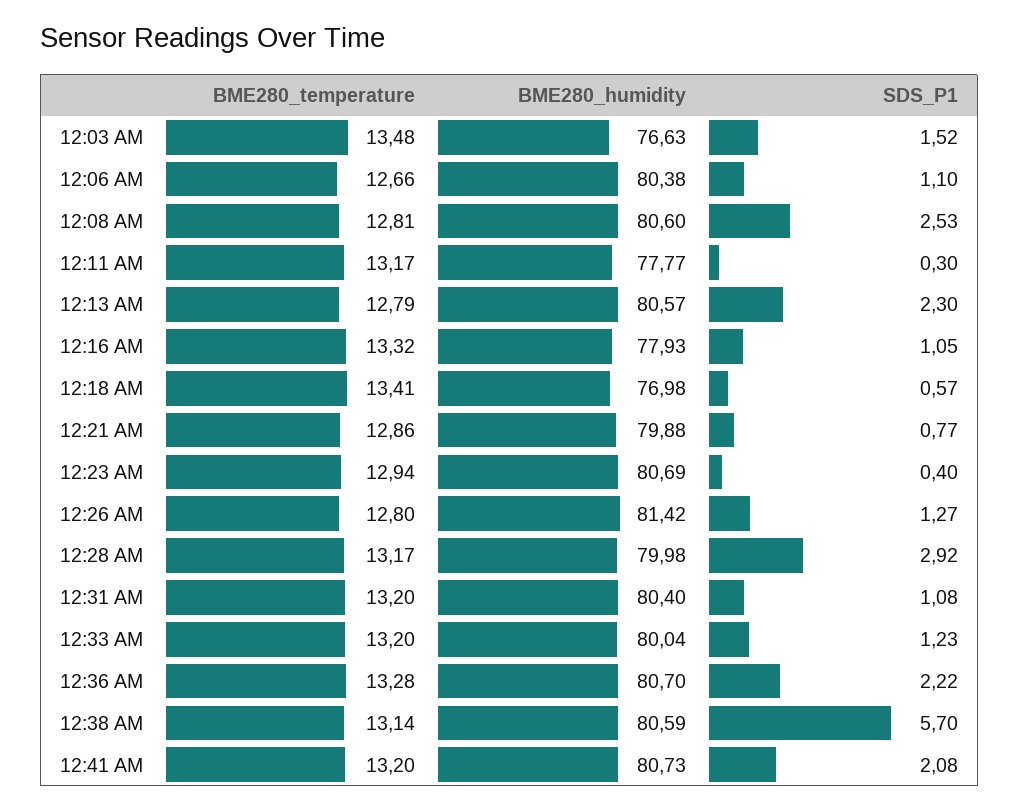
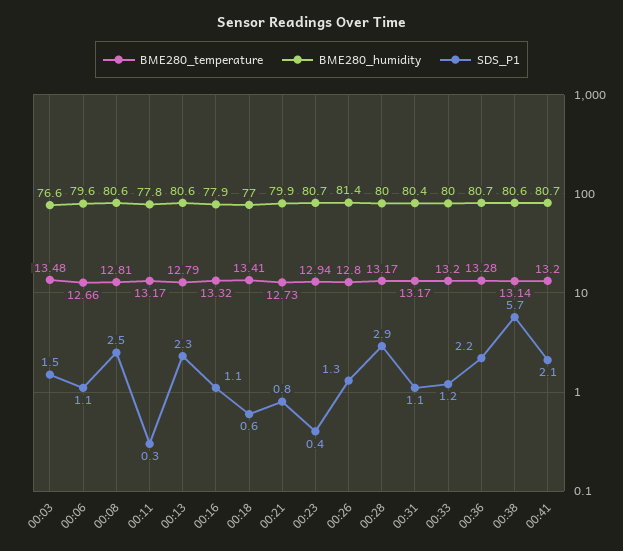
  {
    "BME280_temperature": {
      "12:03 AM": 13.48,
      "12:06 AM": 12.66,
      "12:08 AM": 12.81,
      "12:11 AM": 13.17,
      "12:13 AM": 12.79,
      "12:16 AM": 13.32,
      "12:18 AM": 13.41,
-     "12:21 AM": 12.86,
+     "12:21 AM": 12.73,
      "12:23 AM": 12.94,
      "12:26 AM": 12.8,
      "12:28 AM": 13.17,
-     "12:31 AM": 13.2,
+     "12:31 AM": 13.17,
      "12:33 AM": 13.2,
      "12:36 AM": 13.28,
      "12:38 AM": 13.14,
      "12:41 AM": 13.2
    },
    "BME280_humidity": {
      "12:03 AM": 76.63,
-     "12:06 AM": 80.38,
+     "12:06 AM": 79.6,
      "12:08 AM": 80.6,
      "12:11 AM": 77.77,
      "12:13 AM": 80.57,
      "12:16 AM": 77.93,
      "12:18 AM": 76.98,
      "12:21 AM": 79.88,
      "12:23 AM": 80.69,
      "12:26 AM": 81.42,
      "12:28 AM": 79.98,
      "12:31 AM": 80.4,
      "12:33 AM": 80.04,
      "12:36 AM": 80.7,
      "12:38 AM": 80.59,
      "12:41 AM": 80.73
    },
    "SDS_P1": {
      "12:03 AM": 1.52,
      "12:06 AM": 1.1,
      "12:08 AM": 2.53,
      "12:11 AM": 0.3,
      "12:13 AM": 2.3,
      "12:16 AM": 1.05,
      "12:18 AM": 0.57,
      "12:21 AM": 0.77,
      "12:23 AM": 0.4,
      "12:26 AM": 1.27,
      "12:28 AM": 2.92,
      "12:31 AM": 1.08,
      "12:33 AM": 1.23,
      "12:36 AM": 2.22,
      "12:38 AM": 5.7,
      "12:41 AM": 2.08
    }
  }

